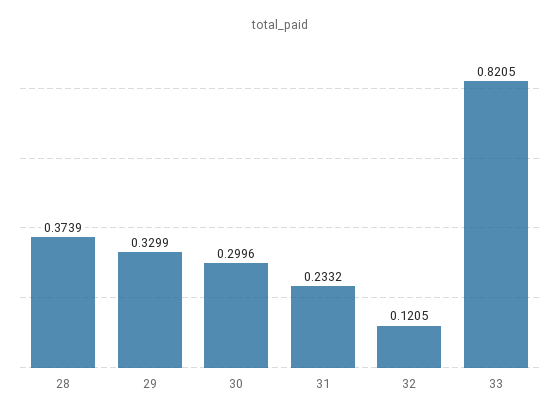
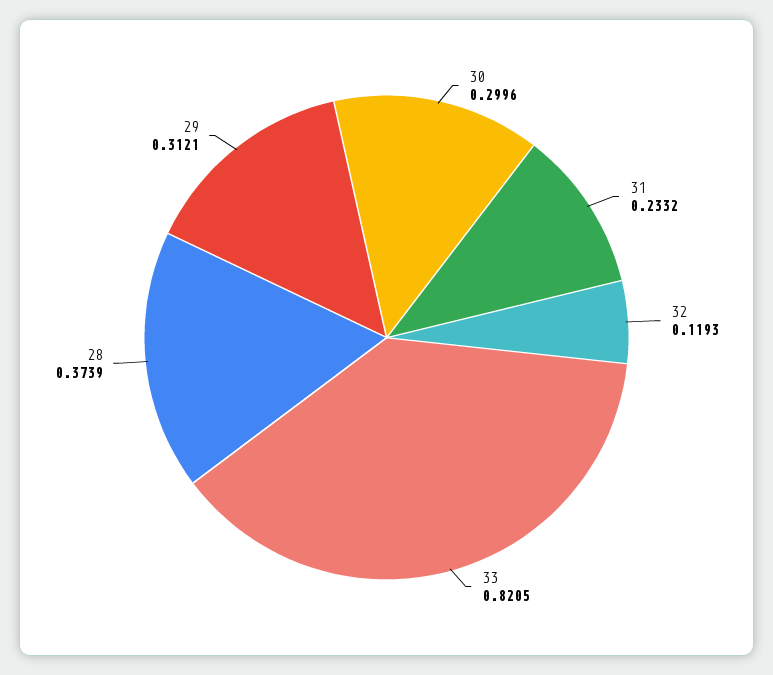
  {
    "28": 0.3739,
-   "29": 0.3299,
+   "29": 0.3121,
    "30": 0.2996,
    "31": 0.2332,
-   "32": 0.1205,
+   "32": 0.1193,
    "33": 0.8205
  }

